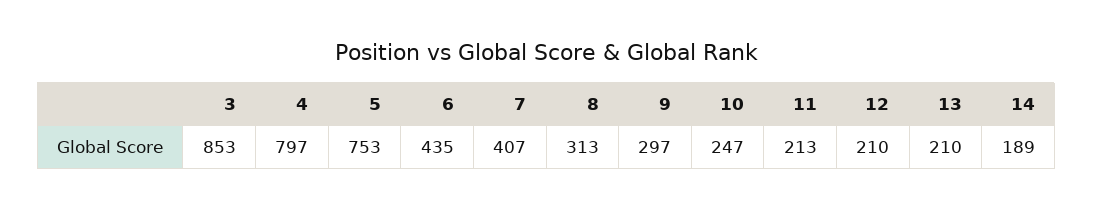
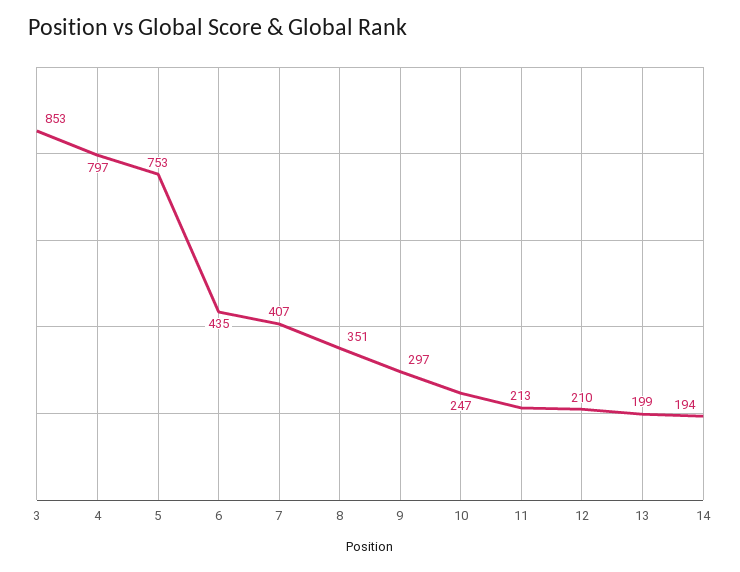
  {
    "3": 853,
    "4": 797,
    "5": 753,
    "6": 435,
    "7": 407,
-   "8": 313,
+   "8": 351,
    "9": 297,
    "10": 247,
    "11": 213,
    "12": 210,
-   "13": 210,
+   "13": 199,
-   "14": 189
+   "14": 194
  }

